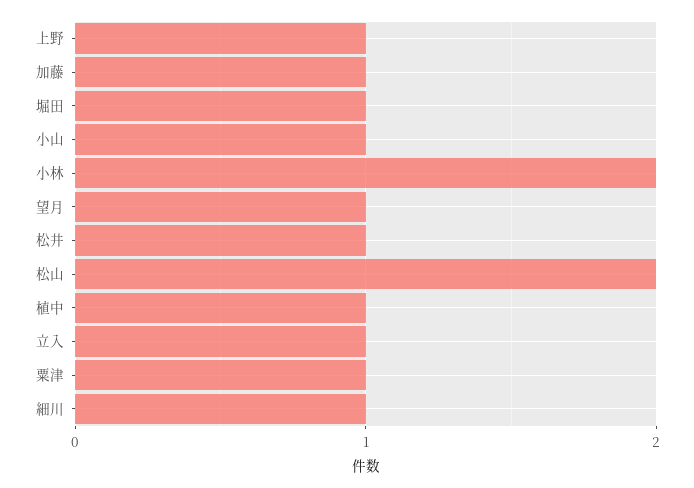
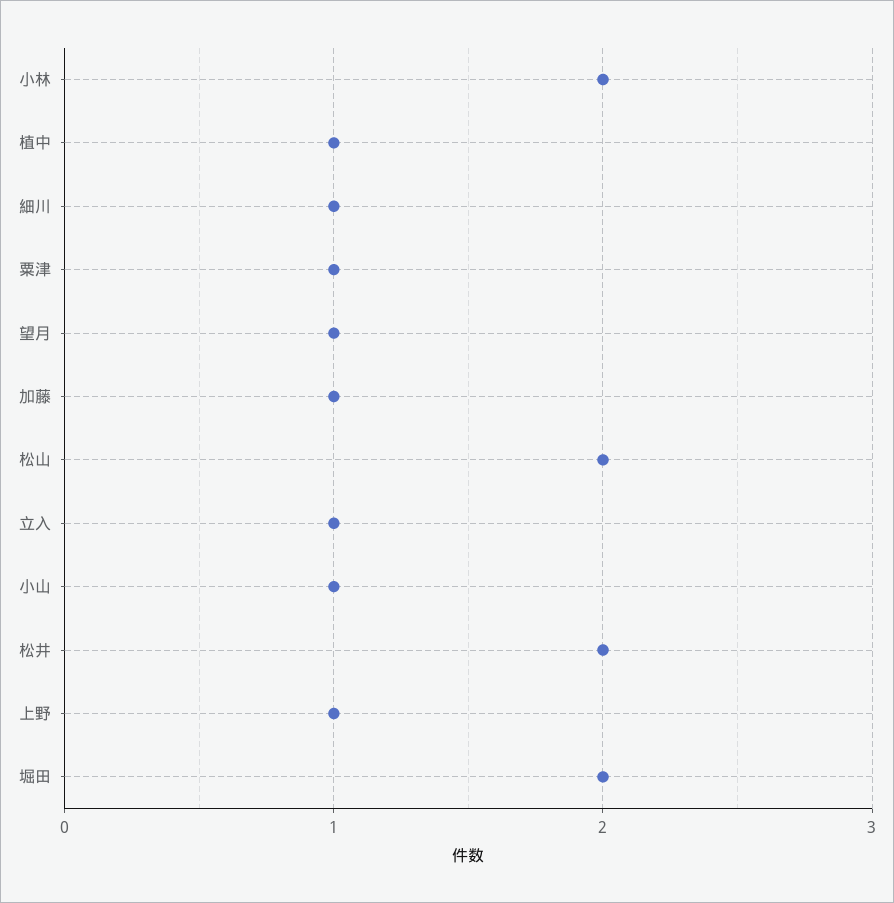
  {
    "上野": 1,
    "加藤": 1,
-   "堀田": 1,
+   "堀田": 2,
    "小山": 1,
    "小林": 2,
    "望月": 1,
-   "松井": 1,
+   "松井": 2,
    "松山": 2,
    "植中": 1,
    "立入": 1,
    "粟津": 1,
    "細川": 1
  }

